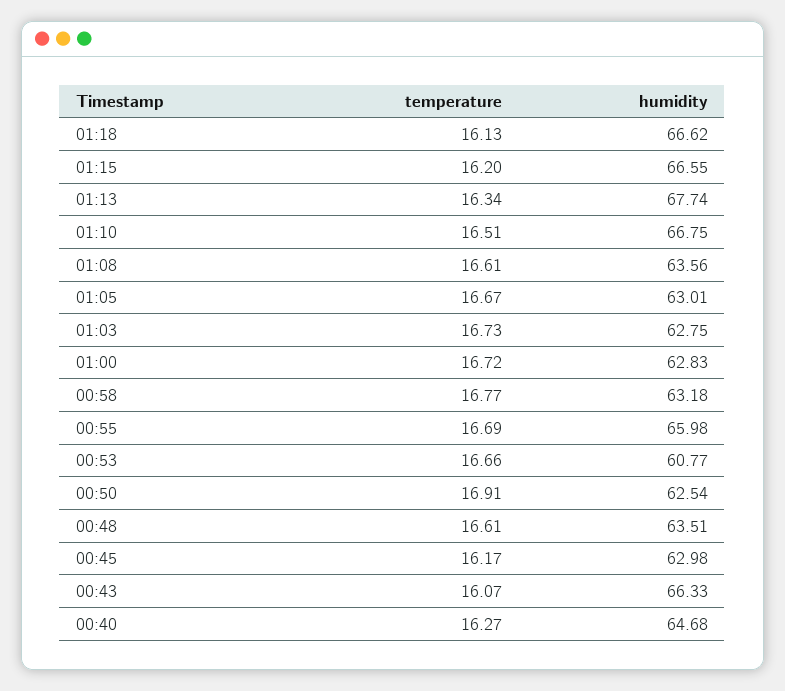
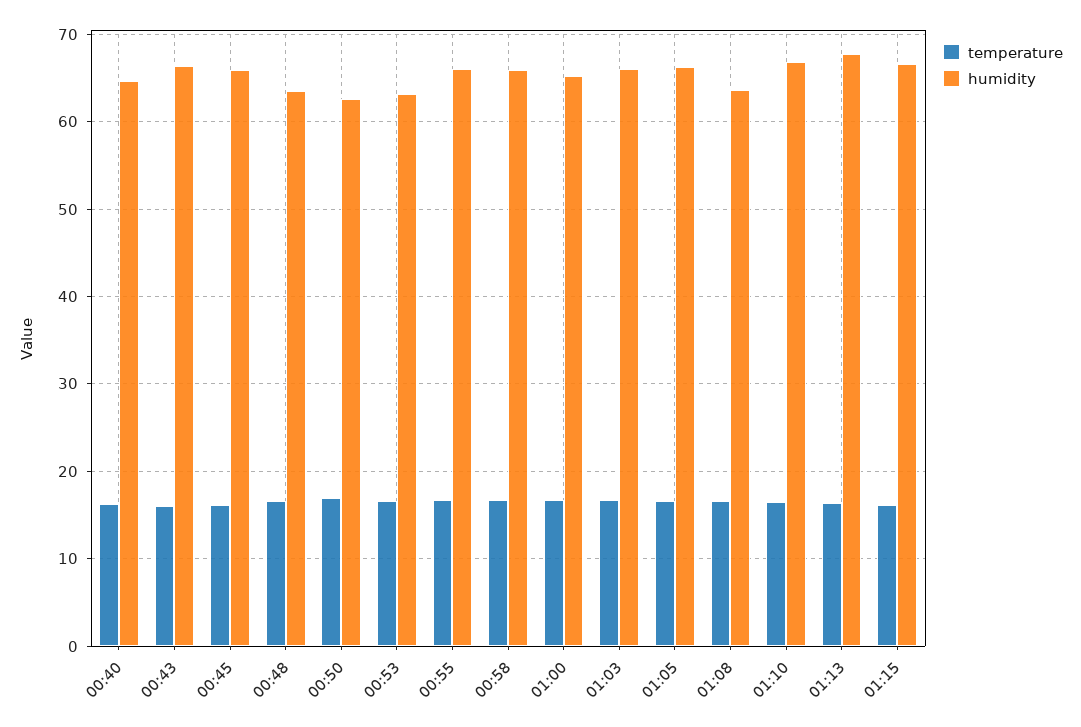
  {
    "temperature": {
-     "01:18": 16.13,
      "01:15": 16.2,
      "01:13": 16.34,
      "01:10": 16.51,
      "01:08": 16.61,
      "01:05": 16.67,
      "01:03": 16.73,
      "01:00": 16.72,
      "00:58": 16.77,
      "00:55": 16.69,
      "00:53": 16.66,
      "00:50": 16.91,
      "00:48": 16.61,
      "00:45": 16.17,
      "00:43": 16.07,
      "00:40": 16.27
    },
    "humidity": {
-     "01:18": 66.62,
      "01:15": 66.55,
      "01:13": 67.74,
      "01:10": 66.75,
      "01:08": 63.56,
-     "01:05": 63.01,
+     "01:05": 66,
-     "01:03": 62.75,
+     "01:03": 66,
-     "01:00": 62.83,
+     "01:00": 65,
-     "00:58": 63.18,
+     "00:58": 66,
      "00:55": 65.98,
-     "00:53": 60.77,
+     "00:53": 63,
      "00:50": 62.54,
      "00:48": 63.51,
-     "00:45": 62.98,
+     "00:45": 66,
      "00:43": 66.33,
      "00:40": 64.68
    }
  }

